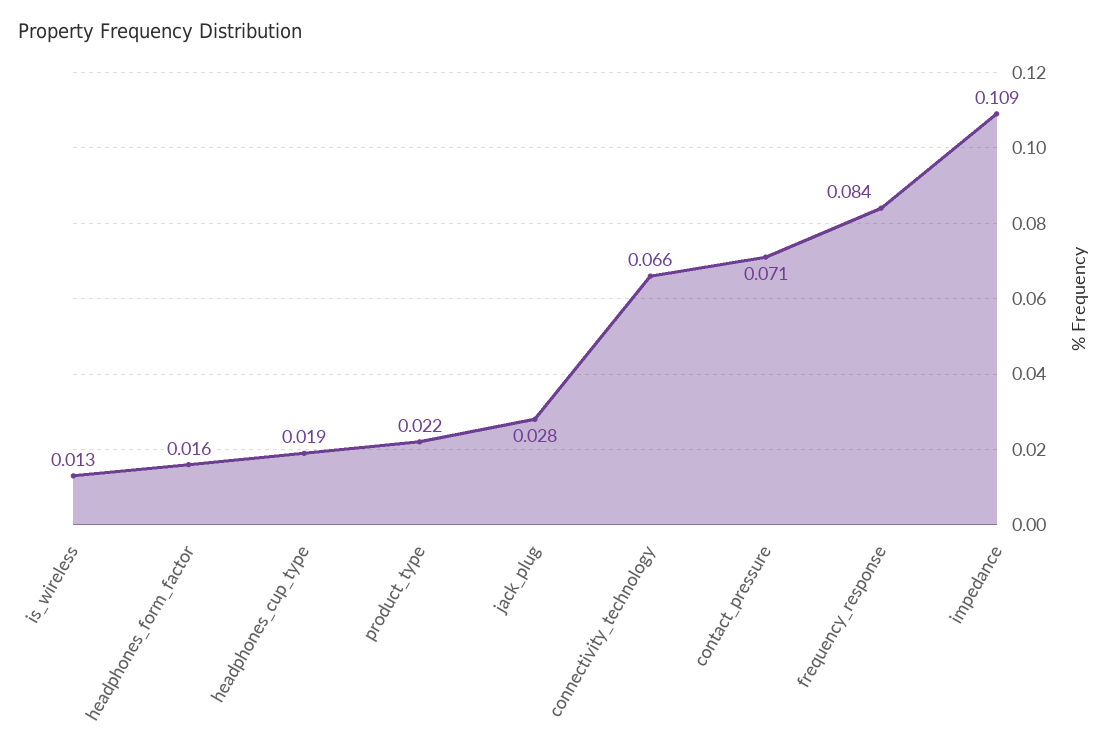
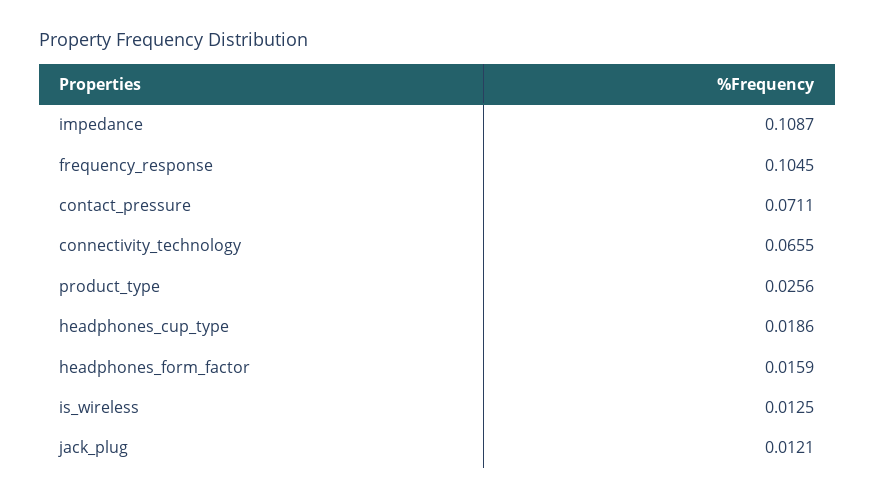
  {
    "is_wireless": 0.0125,
    "headphones_form_factor": 0.0159,
    "headphones_cup_type": 0.0186,
-   "product_type": 0.022,
+   "product_type": 0.0256,
-   "jack_plug": 0.028,
+   "jack_plug": 0.0121,
    "connectivity_technology": 0.0655,
    "contact_pressure": 0.0711,
-   "frequency_response": 0.084,
+   "frequency_response": 0.1045,
    "impedance": 0.1087
  }

